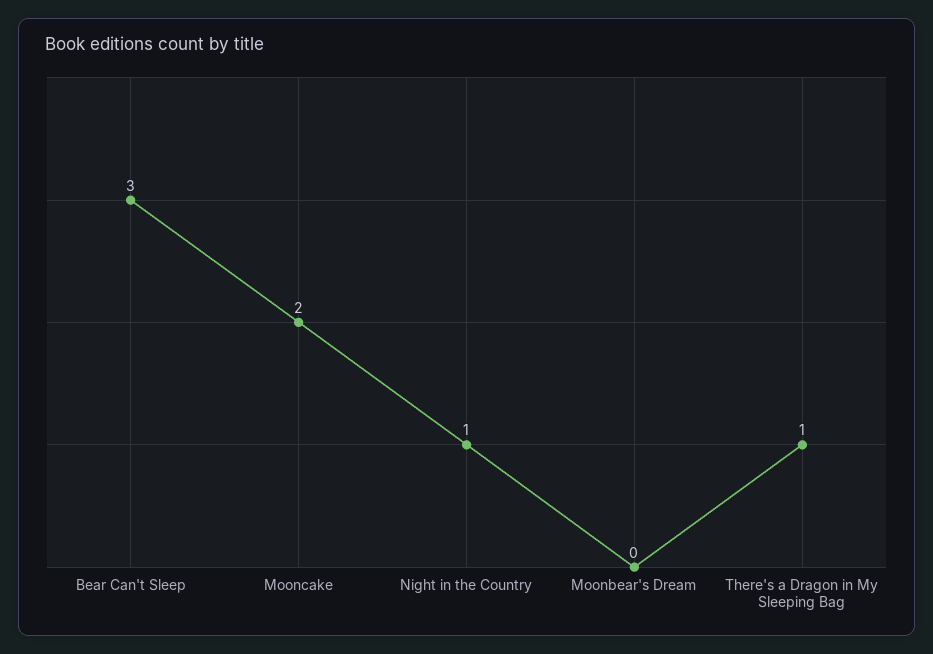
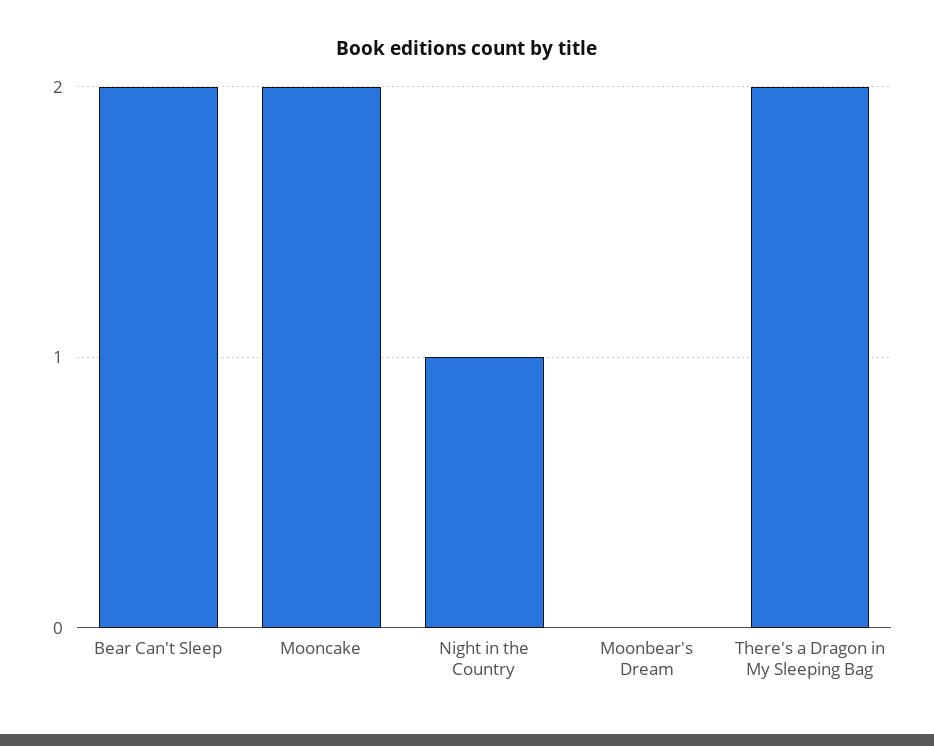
  {
-   "Bear Can't Sleep": 3,
+   "Bear Can't Sleep": 2,
    "Mooncake": 2,
    "Night in the Country": 1,
    "Moonbear's Dream": 0,
-   "There's a Dragon in My Sleeping Bag": 1
+   "There's a Dragon in My Sleeping Bag": 2
  }

